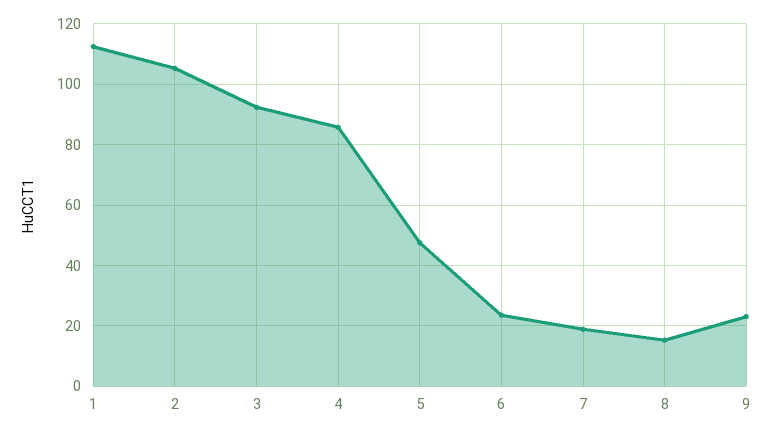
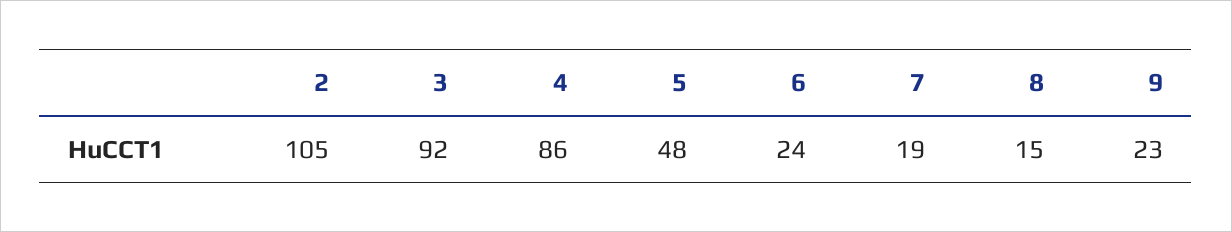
  {
-   "1": 112,
    "2": 105,
    "3": 92,
    "4": 86,
    "5": 48,
    "6": 24,
    "7": 19,
    "8": 15,
    "9": 23
  }

